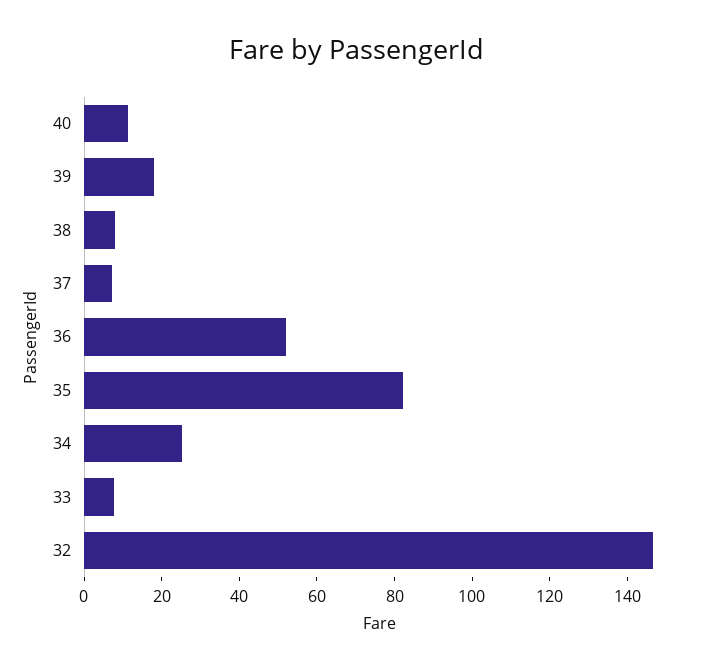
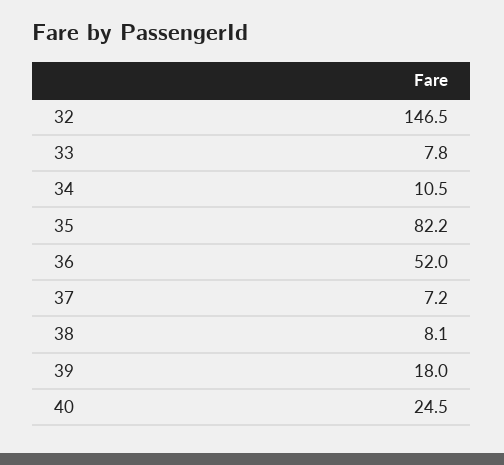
  {
-   "40": 10,
+   "40": 24.5,
    "39": 18,
    "38": 8.1,
    "37": 7.2,
    "36": 52,
    "35": 82.2,
-   "34": 25,
+   "34": 10.5,
    "33": 7.8,
    "32": 146.5
  }

